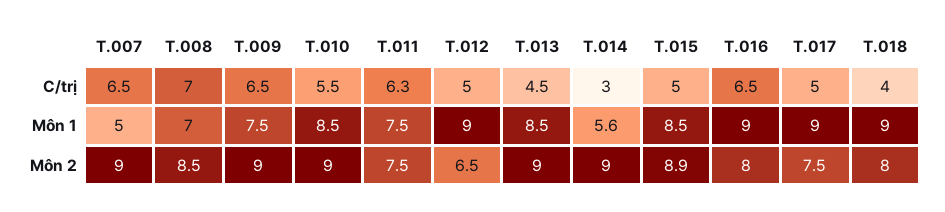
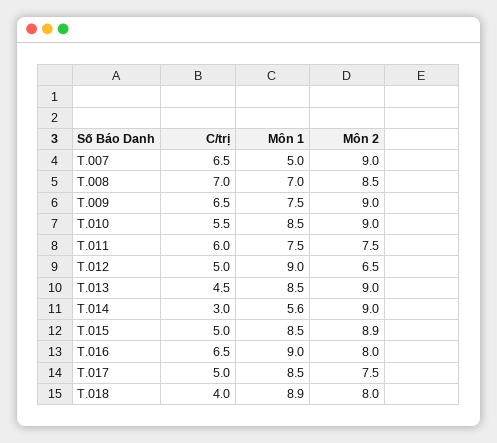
  {
    "T.007": {
      "C/trị": 6.5,
      "Môn 1": 5,
      "Môn 2": 9
    },
    "T.008": {
      "C/trị": 7,
      "Môn 1": 7,
      "Môn 2": 8.5
    },
    "T.009": {
      "C/trị": 6.5,
      "Môn 1": 7.5,
      "Môn 2": 9
    },
    "T.010": {
      "C/trị": 5.5,
      "Môn 1": 8.5,
      "Môn 2": 9
    },
    "T.011": {
-     "C/trị": 6.3,
+     "C/trị": 6,
      "Môn 1": 7.5,
      "Môn 2": 7.5
    },
    "T.012": {
      "C/trị": 5,
      "Môn 1": 9,
      "Môn 2": 6.5
    },
    "T.013": {
      "C/trị": 4.5,
      "Môn 1": 8.5,
      "Môn 2": 9
    },
    "T.014": {
      "C/trị": 3,
      "Môn 1": 5.6,
      "Môn 2": 9
    },
    "T.015": {
      "C/trị": 5,
      "Môn 1": 8.5,
      "Môn 2": 8.9
    },
    "T.016": {
      "C/trị": 6.5,
      "Môn 1": 9,
      "Môn 2": 8
    },
    "T.017": {
      "C/trị": 5,
-     "Môn 1": 9,
+     "Môn 1": 8.5,
      "Môn 2": 7.5
    },
    "T.018": {
      "C/trị": 4,
-     "Môn 1": 9,
+     "Môn 1": 8.9,
      "Môn 2": 8
    }
  }

